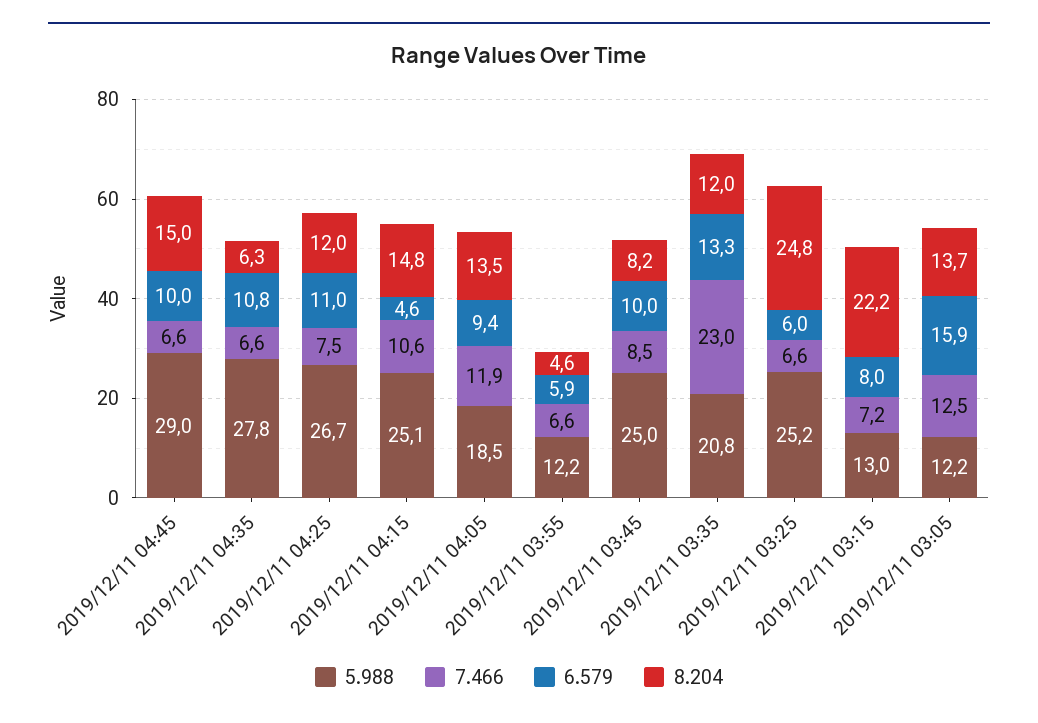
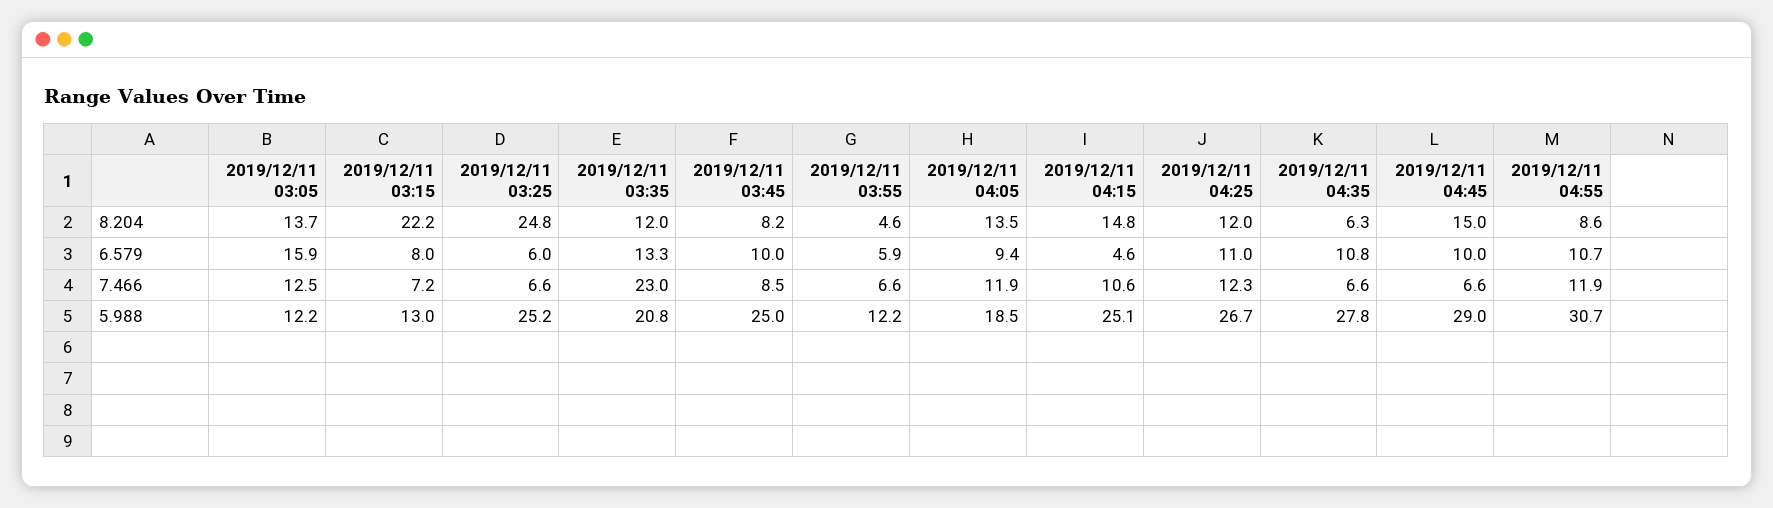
  {
    "5.988": {
      "2019/12/11 04:45": 29,
      "2019/12/11 04:35": 27.8,
      "2019/12/11 04:25": 26.7,
      "2019/12/11 04:15": 25.1,
      "2019/12/11 04:05": 18.5,
      "2019/12/11 03:55": 12.2,
      "2019/12/11 03:45": 25,
      "2019/12/11 03:35": 20.8,
      "2019/12/11 03:25": 25.2,
      "2019/12/11 03:15": 13,
-     "2019/12/11 03:05": 12.2
+     "2019/12/11 03:05": 12.2,
+     "2019/12/11 04:55": 30.7
    },
    "7.466": {
      "2019/12/11 04:45": 6.6,
      "2019/12/11 04:35": 6.6,
-     "2019/12/11 04:25": 7.5,
+     "2019/12/11 04:25": 12.3,
      "2019/12/11 04:15": 10.6,
      "2019/12/11 04:05": 11.9,
      "2019/12/11 03:55": 6.6,
      "2019/12/11 03:45": 8.5,
      "2019/12/11 03:35": 23,
      "2019/12/11 03:25": 6.6,
      "2019/12/11 03:15": 7.2,
-     "2019/12/11 03:05": 12.5
+     "2019/12/11 03:05": 12.5,
+     "2019/12/11 04:55": 11.9
    },
    "6.579": {
      "2019/12/11 04:45": 10,
      "2019/12/11 04:35": 10.8,
      "2019/12/11 04:25": 11,
      "2019/12/11 04:15": 4.6,
      "2019/12/11 04:05": 9.4,
      "2019/12/11 03:55": 5.9,
      "2019/12/11 03:45": 10,
      "2019/12/11 03:35": 13.3,
      "2019/12/11 03:25": 6,
      "2019/12/11 03:15": 8,
-     "2019/12/11 03:05": 15.9
+     "2019/12/11 03:05": 15.9,
+     "2019/12/11 04:55": 10.7
    },
    "8.204": {
      "2019/12/11 04:45": 15,
      "2019/12/11 04:35": 6.3,
      "2019/12/11 04:25": 12,
      "2019/12/11 04:15": 14.8,
      "2019/12/11 04:05": 13.5,
      "2019/12/11 03:55": 4.6,
      "2019/12/11 03:45": 8.2,
      "2019/12/11 03:35": 12,
      "2019/12/11 03:25": 24.8,
      "2019/12/11 03:15": 22.2,
-     "2019/12/11 03:05": 13.7
+     "2019/12/11 03:05": 13.7,
+     "2019/12/11 04:55": 8.6
    }
  }

